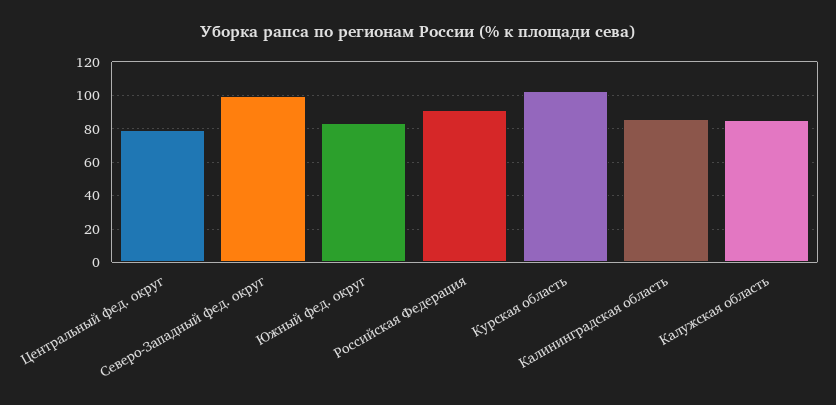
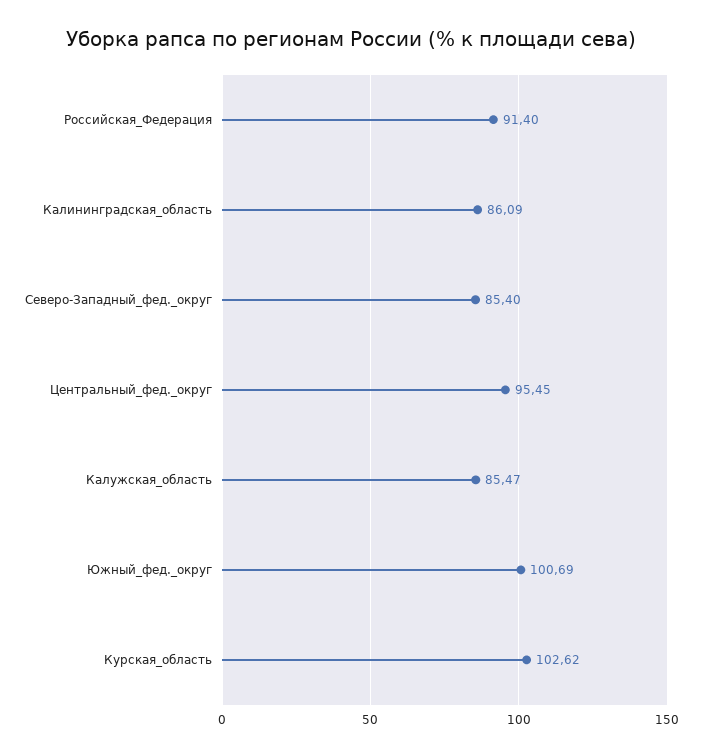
  {
-   "Центральный фед. округ": 80,
+   "Центральный фед. округ": 95.45,
-   "Северо-Западный фед. округ": 100,
+   "Северо-Западный фед. округ": 85.4,
-   "Южный фед. округ": 85,
+   "Южный фед. округ": 100.69,
    "Российская Федерация": 91.4,
    "Курская область": 102.62,
    "Калининградская область": 86.09,
    "Калужская область": 85.47
  }

